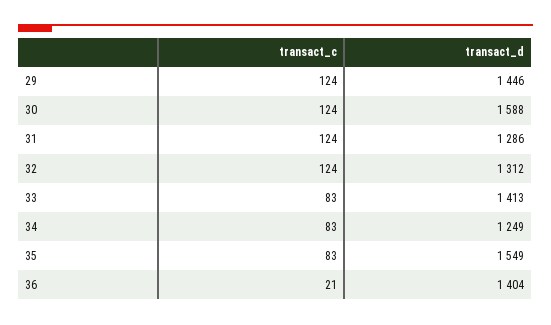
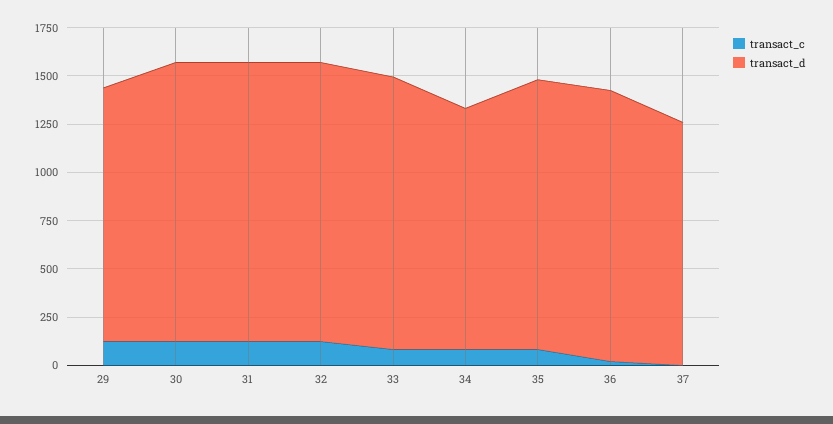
  {
    "transact_c": {
      "29": 124,
      "30": 124,
      "31": 124,
      "32": 124,
      "33": 83,
      "34": 83,
      "35": 83,
-     "36": 21
+     "36": 21,
+     "37": 0
    },
    "transact_d": {
-     "29": 1446,
+     "29": 1300,
-     "30": 1588,
+     "30": 1450,
-     "31": 1286,
+     "31": 1450,
-     "32": 1312,
+     "32": 1450,
      "33": 1413,
      "34": 1249,
-     "35": 1549,
+     "35": 1400,
-     "36": 1404
+     "36": 1404,
+     "37": 1250
    }
  }

